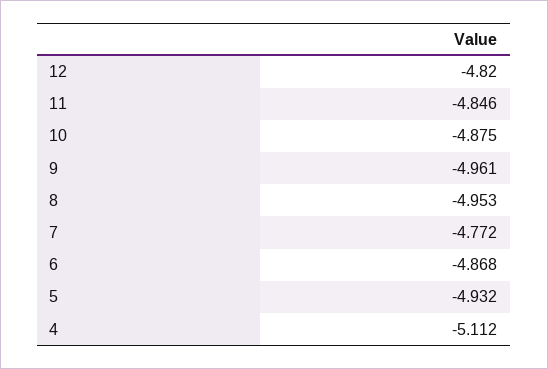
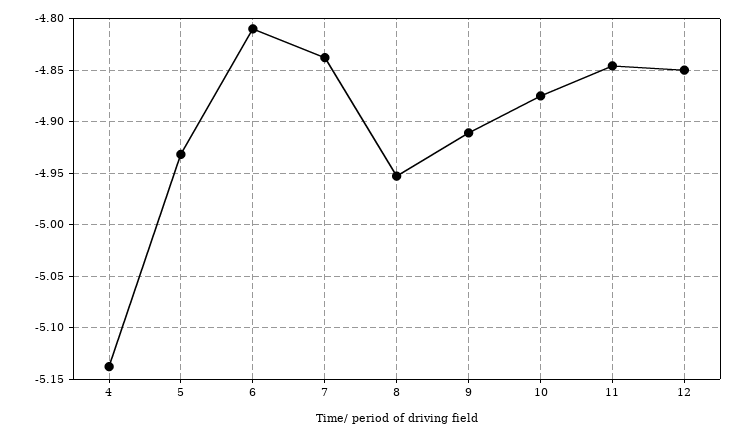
  {
-   "12": -4.82,
+   "12": -4.85,
    "11": -4.846,
    "10": -4.875,
-   "9": -4.961,
+   "9": -4.91,
    "8": -4.953,
-   "7": -4.772,
+   "7": -4.84,
-   "6": -4.868,
+   "6": -4.81,
    "5": -4.932,
-   "4": -5.112
+   "4": -5.14
  }

